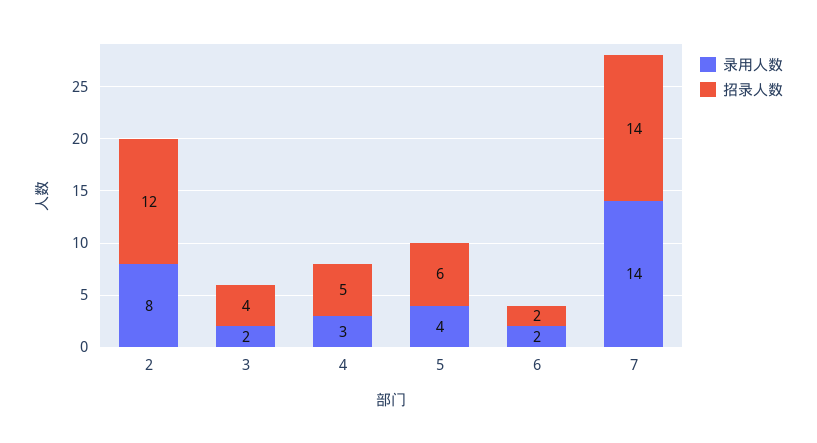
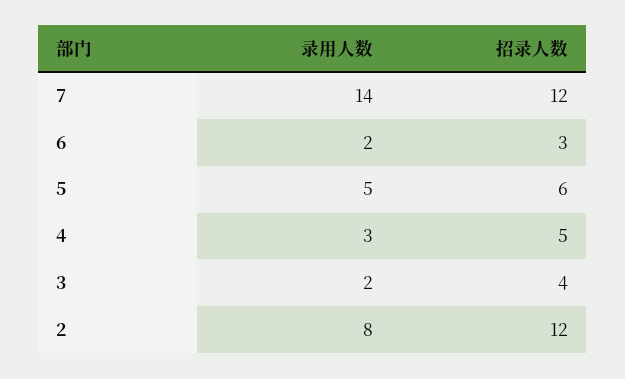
  {
    "录用人数": {
      "2": 8,
      "3": 2,
      "4": 3,
-     "5": 4,
+     "5": 5,
      "6": 2,
      "7": 14
    },
    "招录人数": {
      "2": 12,
      "3": 4,
      "4": 5,
      "5": 6,
-     "6": 2,
+     "6": 3,
-     "7": 14
+     "7": 12
    }
  }

